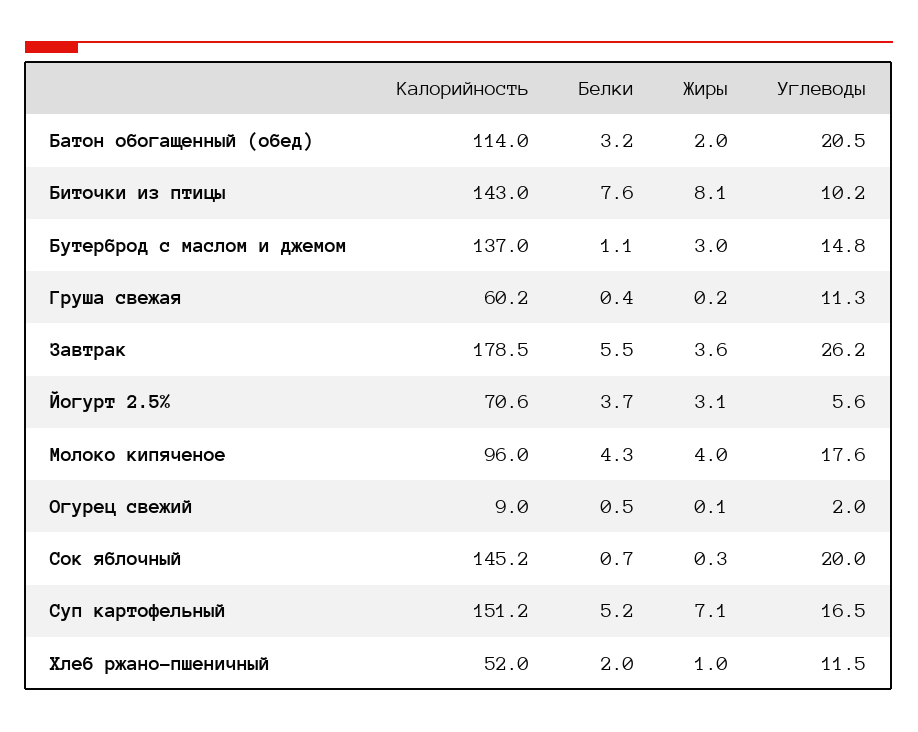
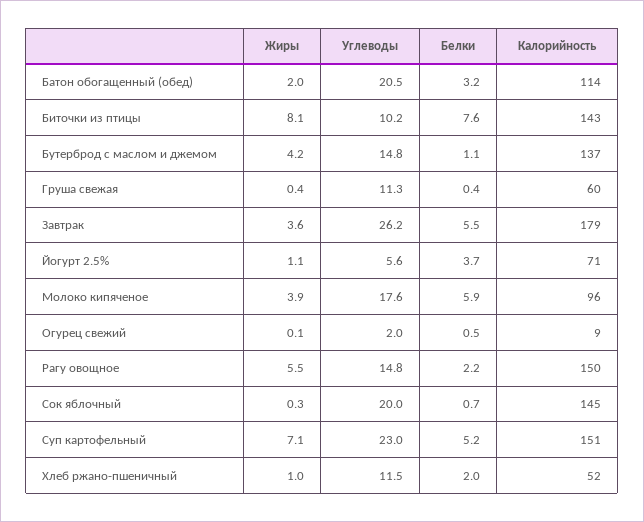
  {
    "Калорийность": {
      "Батон обогащенный (обед)": 114,
      "Биточки из птицы": 143,
      "Бутерброд с маслом и джемом": 137,
      "Груша свежая": 60.2,
      "Завтрак": 178.5,
      "Йогурт 2.5%": 70.6,
      "Молоко кипяченое": 96,
      "Огурец свежий": 9,
      "Сок яблочный": 145.2,
      "Суп картофельный": 151.2,
-     "Хлеб ржано-пшеничный": 52
+     "Хлеб ржано-пшеничный": 52,
+     "Рагу овощное": 150
    },
    "Белки": {
      "Батон обогащенный (обед)": 3.2,
      "Биточки из птицы": 7.6,
      "Бутерброд с маслом и джемом": 1.1,
      "Груша свежая": 0.4,
      "Завтрак": 5.5,
      "Йогурт 2.5%": 3.7,
-     "Молоко кипяченое": 4.3,
+     "Молоко кипяченое": 5.9,
      "Огурец свежий": 0.5,
      "Сок яблочный": 0.7,
      "Суп картофельный": 5.2,
-     "Хлеб ржано-пшеничный": 2
+     "Хлеб ржано-пшеничный": 2,
+     "Рагу овощное": 2.2
    },
    "Жиры": {
      "Батон обогащенный (обед)": 2,
      "Биточки из птицы": 8.1,
-     "Бутерброд с маслом и джемом": 3,
+     "Бутерброд с маслом и джемом": 4.2,
-     "Груша свежая": 0.2,
+     "Груша свежая": 0.4,
      "Завтрак": 3.6,
-     "Йогурт 2.5%": 3.1,
+     "Йогурт 2.5%": 1.1,
-     "Молоко кипяченое": 4,
+     "Молоко кипяченое": 3.9,
      "Огурец свежий": 0.1,
      "Сок яблочный": 0.3,
      "Суп картофельный": 7.1,
-     "Хлеб ржано-пшеничный": 1
+     "Хлеб ржано-пшеничный": 1,
+     "Рагу овощное": 5.5
    },
    "Углеводы": {
      "Батон обогащенный (обед)": 20.5,
      "Биточки из птицы": 10.2,
      "Бутерброд с маслом и джемом": 14.8,
      "Груша свежая": 11.3,
      "Завтрак": 26.2,
      "Йогурт 2.5%": 5.6,
      "Молоко кипяченое": 17.6,
      "Огурец свежий": 2,
      "Сок яблочный": 20,
-     "Суп картофельный": 16.5,
+     "Суп картофельный": 23,
-     "Хлеб ржано-пшеничный": 11.5
+     "Хлеб ржано-пшеничный": 11.5,
+     "Рагу овощное": 14.8
    }
  }

